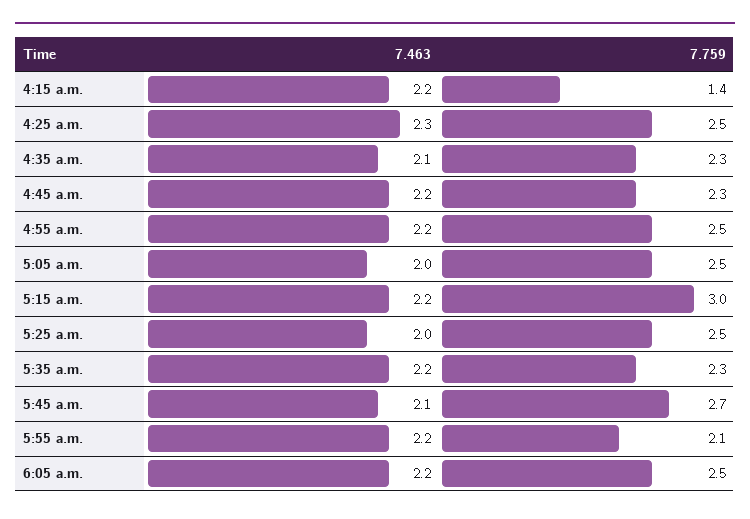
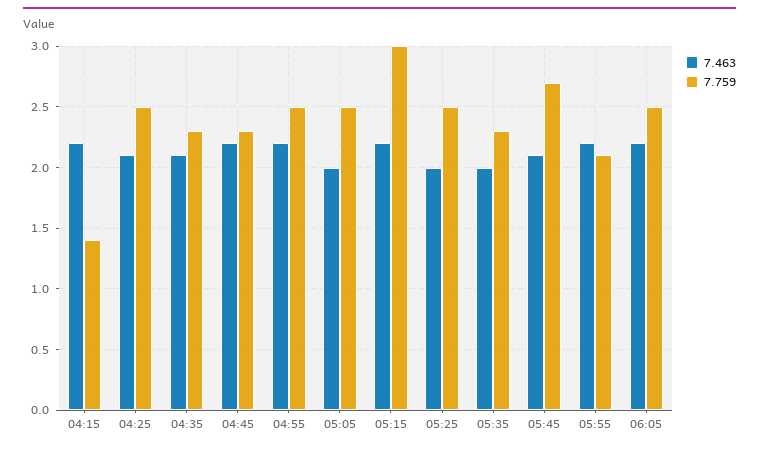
  {
    "7.463": {
      "4:15 a.m.": 2.2,
-     "4:25 a.m.": 2.3,
+     "4:25 a.m.": 2.1,
      "4:35 a.m.": 2.1,
      "4:45 a.m.": 2.2,
      "4:55 a.m.": 2.2,
      "5:05 a.m.": 2,
      "5:15 a.m.": 2.2,
      "5:25 a.m.": 2,
-     "5:35 a.m.": 2.2,
+     "5:35 a.m.": 2,
      "5:45 a.m.": 2.1,
      "5:55 a.m.": 2.2,
      "6:05 a.m.": 2.2
    },
    "7.759": {
      "4:15 a.m.": 1.4,
      "4:25 a.m.": 2.5,
      "4:35 a.m.": 2.3,
      "4:45 a.m.": 2.3,
      "4:55 a.m.": 2.5,
      "5:05 a.m.": 2.5,
      "5:15 a.m.": 3,
      "5:25 a.m.": 2.5,
      "5:35 a.m.": 2.3,
      "5:45 a.m.": 2.7,
      "5:55 a.m.": 2.1,
      "6:05 a.m.": 2.5
    }
  }

